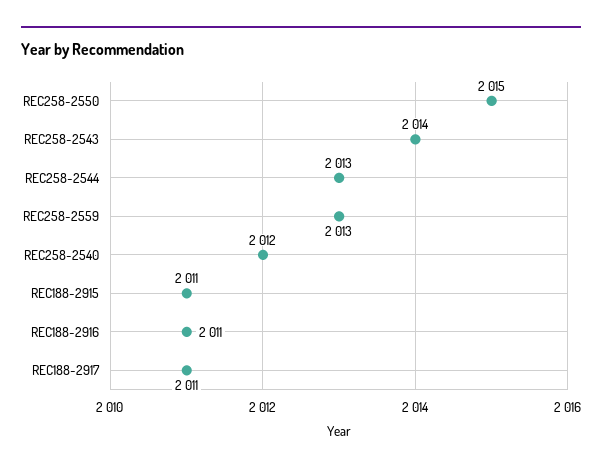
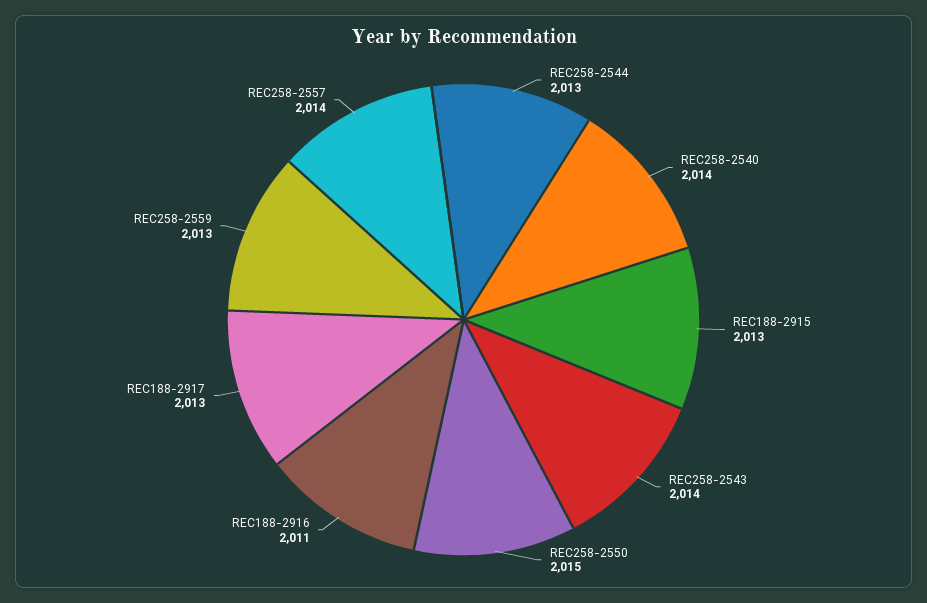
  {
    "REC258-2550": 2015,
    "REC258-2543": 2014,
    "REC258-2544": 2013,
    "REC258-2559": 2013,
-   "REC258-2540": 2012,
+   "REC258-2540": 2014,
-   "REC188-2915": 2011,
+   "REC188-2915": 2013,
    "REC188-2916": 2011,
-   "REC188-2917": 2011
+   "REC188-2917": 2013,
+   "REC258-2557": 2014
  }

